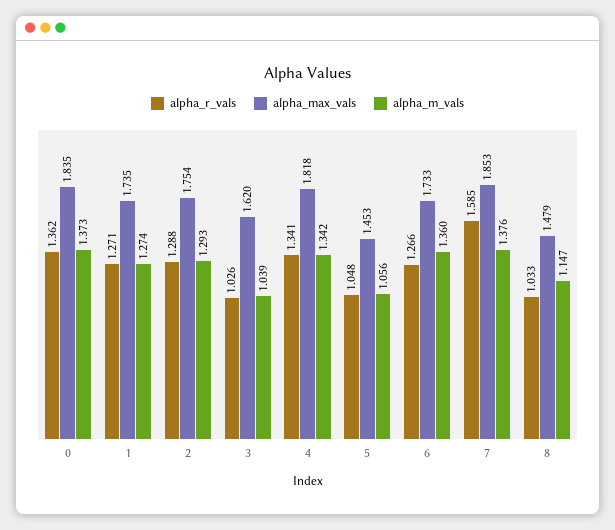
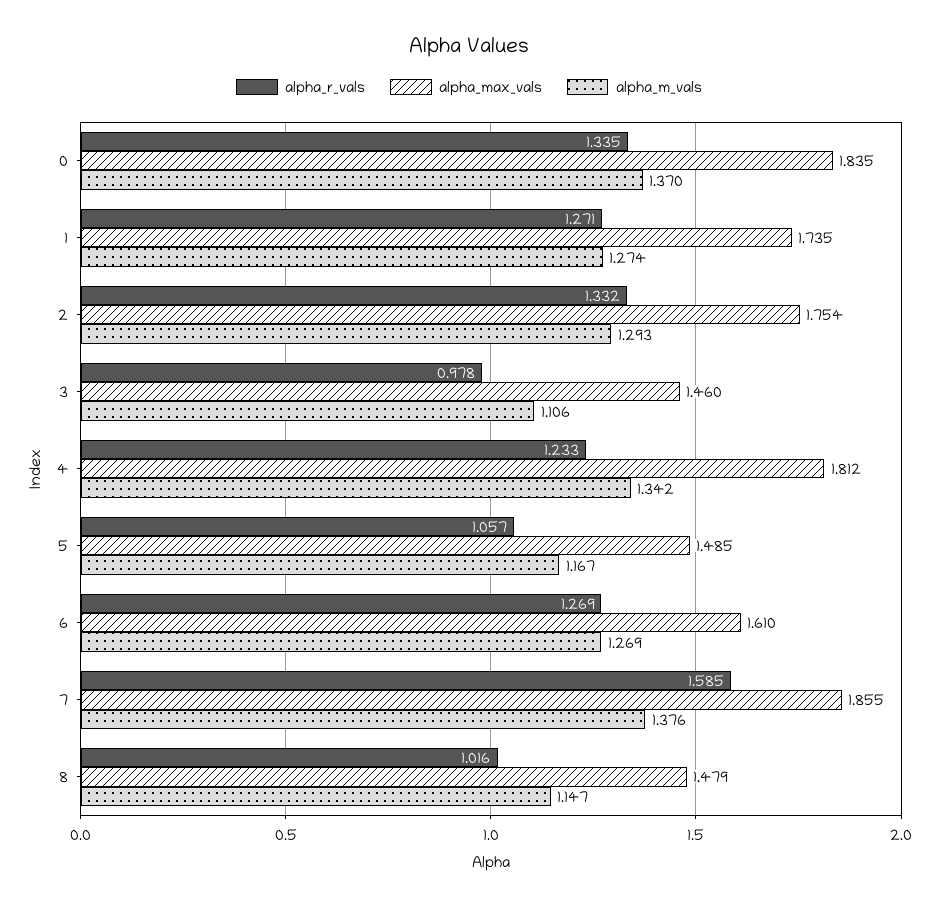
  {
    "alpha_r_vals": {
-     "0": 1.362,
+     "0": 1.335,
      "1": 1.271,
-     "2": 1.288,
+     "2": 1.332,
-     "3": 1.026,
+     "3": 0.978,
-     "4": 1.341,
+     "4": 1.233,
-     "5": 1.048,
+     "5": 1.057,
-     "6": 1.266,
+     "6": 1.269,
      "7": 1.585,
-     "8": 1.033
+     "8": 1.016
    },
    "alpha_max_vals": {
      "0": 1.835,
      "1": 1.735,
      "2": 1.754,
-     "3": 1.62,
+     "3": 1.46,
-     "4": 1.818,
+     "4": 1.812,
-     "5": 1.453,
+     "5": 1.485,
-     "6": 1.733,
+     "6": 1.61,
-     "7": 1.853,
+     "7": 1.855,
      "8": 1.479
    },
    "alpha_m_vals": {
-     "0": 1.373,
+     "0": 1.37,
      "1": 1.274,
      "2": 1.293,
-     "3": 1.039,
+     "3": 1.106,
      "4": 1.342,
-     "5": 1.056,
+     "5": 1.167,
-     "6": 1.36,
+     "6": 1.269,
      "7": 1.376,
      "8": 1.147
    }
  }

